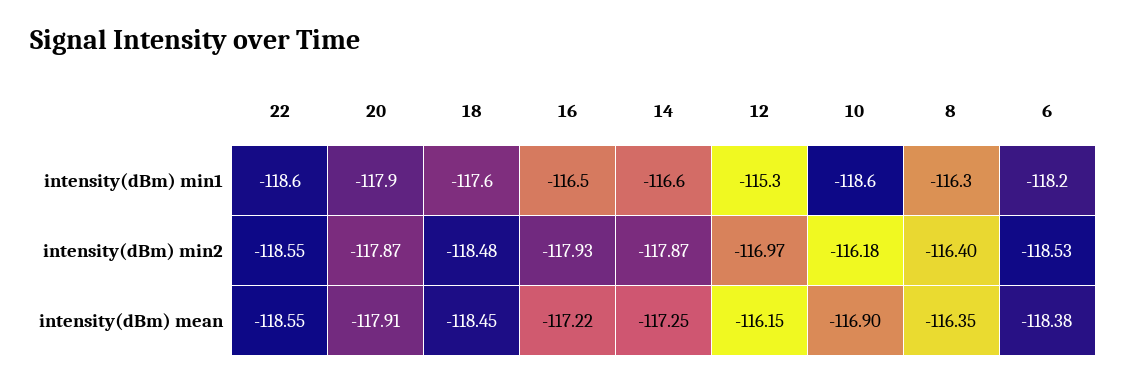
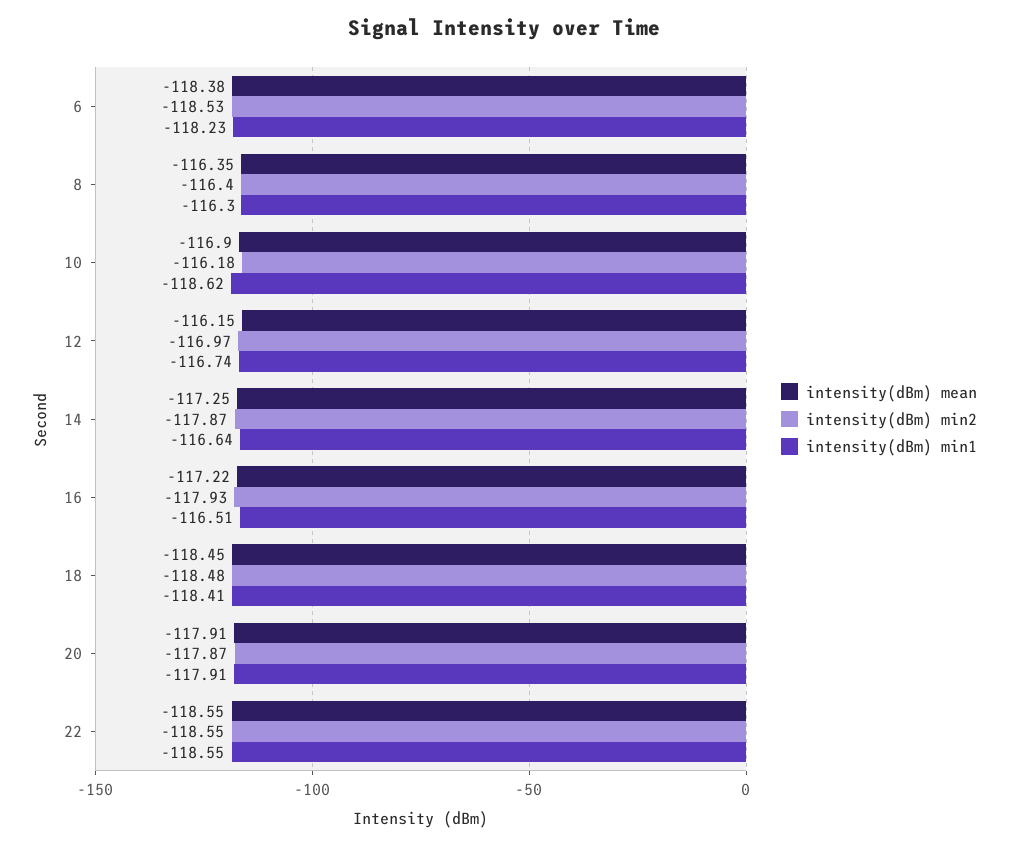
  {
    "intensity(dBm) min1": {
      "22": -118.55,
      "20": -117.91,
-     "18": -117.6,
+     "18": -118.41,
      "16": -116.51,
      "14": -116.64,
-     "12": -115.3,
+     "12": -116.74,
      "10": -118.62,
      "8": -116.3,
      "6": -118.23
    },
    "intensity(dBm) min2": {
      "22": -118.55,
      "20": -117.87,
      "18": -118.48,
      "16": -117.93,
      "14": -117.87,
      "12": -116.97,
      "10": -116.18,
      "8": -116.4,
      "6": -118.53
    },
    "intensity(dBm) mean": {
      "22": -118.55,
      "20": -117.91,
      "18": -118.45,
      "16": -117.22,
      "14": -117.25,
      "12": -116.15,
      "10": -116.9,
      "8": -116.35,
      "6": -118.38
    }
  }

